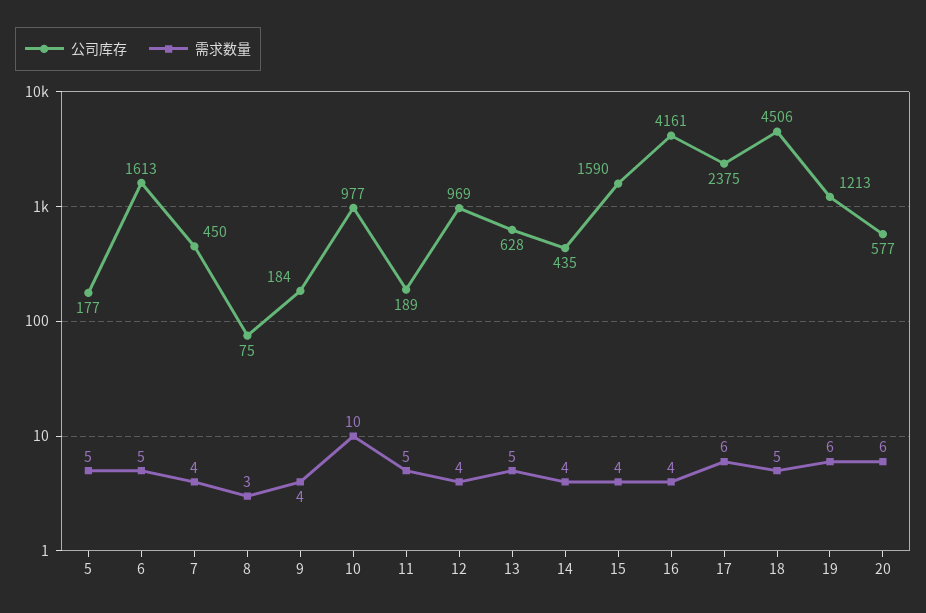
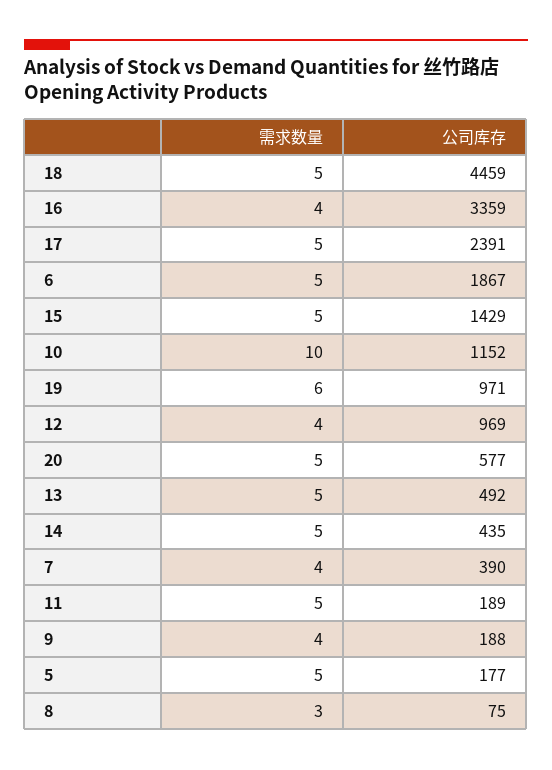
  {
    "公司库存": {
      "5": 177,
-     "6": 1613,
+     "6": 1867,
-     "7": 450,
+     "7": 390,
      "8": 75,
-     "9": 184,
+     "9": 188,
-     "10": 977,
+     "10": 1152,
      "11": 189,
      "12": 969,
-     "13": 628,
+     "13": 492,
      "14": 435,
-     "15": 1590,
+     "15": 1429,
-     "16": 4161,
+     "16": 3359,
-     "17": 2375,
+     "17": 2391,
-     "18": 4506,
+     "18": 4459,
-     "19": 1213,
+     "19": 971,
      "20": 577
    },
    "需求数量": {
      "5": 5,
      "6": 5,
      "7": 4,
      "8": 3,
      "9": 4,
      "10": 10,
      "11": 5,
      "12": 4,
      "13": 5,
-     "14": 4,
+     "14": 5,
-     "15": 4,
+     "15": 5,
      "16": 4,
-     "17": 6,
+     "17": 5,
      "18": 5,
      "19": 6,
-     "20": 6
+     "20": 5
    }
  }

